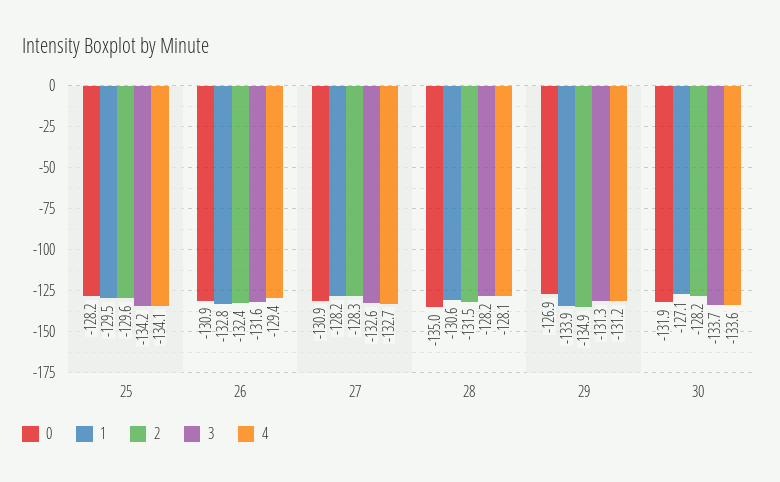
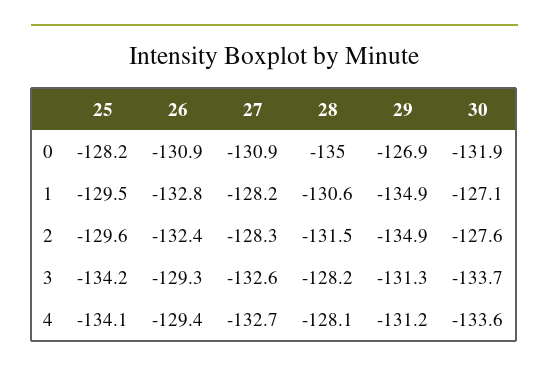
  {
    "0": {
      "25": -128.2,
      "26": -130.9,
      "27": -130.9,
      "28": -135,
      "29": -126.9,
      "30": -131.9
    },
    "1": {
      "25": -129.5,
      "26": -132.8,
      "27": -128.2,
      "28": -130.6,
-     "29": -133.9,
+     "29": -134.9,
      "30": -127.1
    },
    "2": {
      "25": -129.6,
      "26": -132.4,
      "27": -128.3,
      "28": -131.5,
      "29": -134.9,
-     "30": -128.2
+     "30": -127.6
    },
    "3": {
      "25": -134.2,
-     "26": -131.6,
+     "26": -129.3,
      "27": -132.6,
      "28": -128.2,
      "29": -131.3,
      "30": -133.7
    },
    "4": {
      "25": -134.1,
      "26": -129.4,
      "27": -132.7,
      "28": -128.1,
      "29": -131.2,
      "30": -133.6
    }
  }

